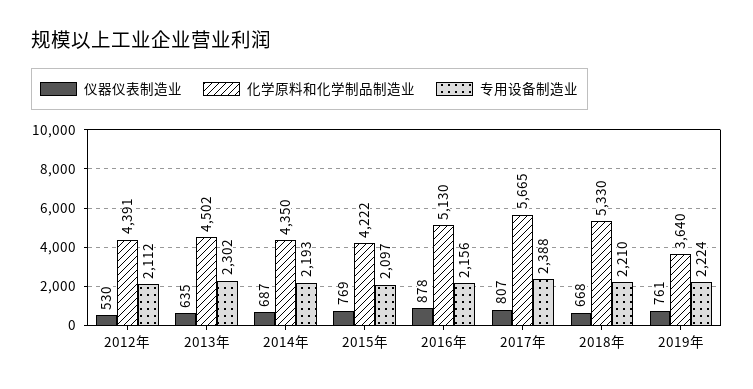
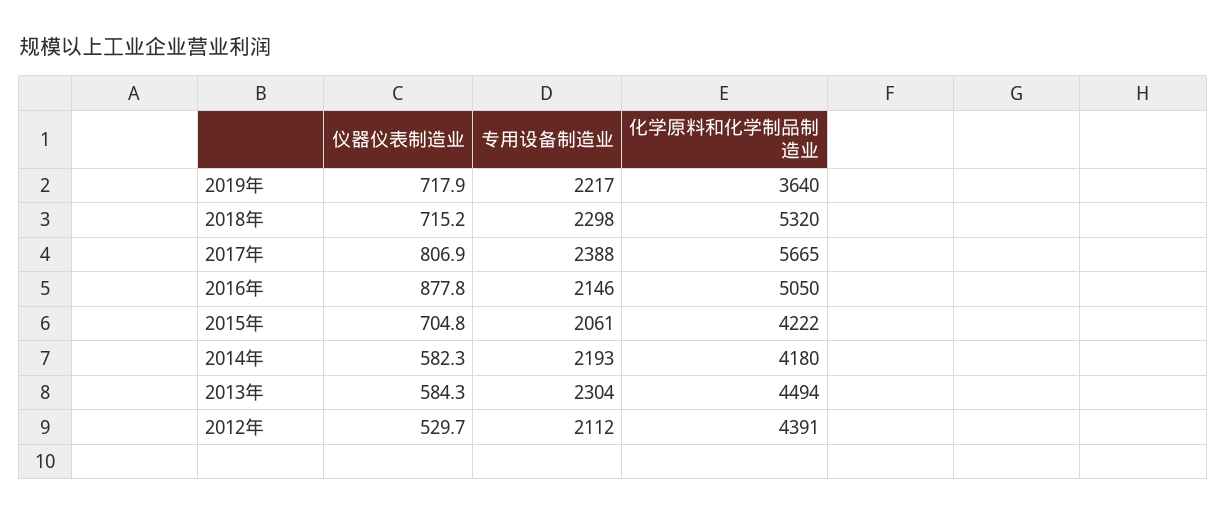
  {
    "仪器仪表制造业": {
      "2012年": 529.7,
-     "2013年": 635,
+     "2013年": 584.3,
-     "2014年": 687,
+     "2014年": 582.3,
-     "2015年": 769,
+     "2015年": 704.8,
      "2016年": 877.8,
      "2017年": 806.9,
-     "2018年": 668,
+     "2018年": 715.2,
-     "2019年": 761
+     "2019年": 717.9
    },
    "化学原料和化学制品制造业": {
      "2012年": 4391,
-     "2013年": 4502,
+     "2013年": 4494,
-     "2014年": 4350,
+     "2014年": 4180,
      "2015年": 4222,
-     "2016年": 5130,
+     "2016年": 5050,
      "2017年": 5665,
-     "2018年": 5330,
+     "2018年": 5320,
      "2019年": 3640
    },
    "专用设备制造业": {
      "2012年": 2112,
-     "2013年": 2302,
+     "2013年": 2304,
      "2014年": 2193,
-     "2015年": 2097,
+     "2015年": 2061,
-     "2016年": 2156,
+     "2016年": 2146,
      "2017年": 2388,
-     "2018年": 2210,
+     "2018年": 2298,
-     "2019年": 2224
+     "2019年": 2217
    }
  }

